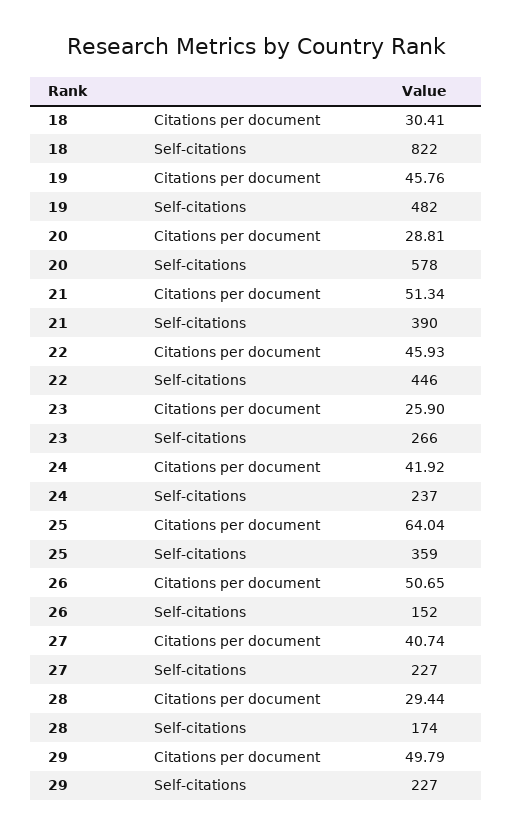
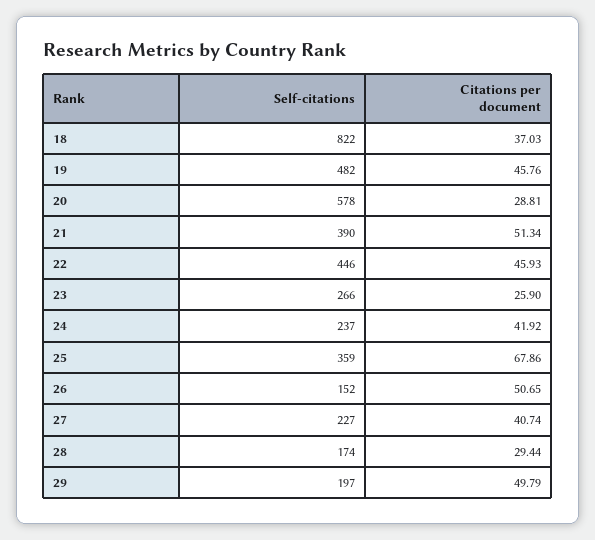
  {
    "18": {
-     "Citations per document": 30.41,
+     "Citations per document": 37.03,
      "Self-citations": 822
    },
    "19": {
      "Citations per document": 45.76,
      "Self-citations": 482
    },
    "20": {
      "Citations per document": 28.81,
      "Self-citations": 578
    },
    "21": {
      "Citations per document": 51.34,
      "Self-citations": 390
    },
    "22": {
      "Citations per document": 45.93,
      "Self-citations": 446
    },
    "23": {
      "Citations per document": 25.9,
      "Self-citations": 266
    },
    "24": {
      "Citations per document": 41.92,
      "Self-citations": 237
    },
    "25": {
-     "Citations per document": 64.04,
+     "Citations per document": 67.86,
      "Self-citations": 359
    },
    "26": {
      "Citations per document": 50.65,
      "Self-citations": 152
    },
    "27": {
      "Citations per document": 40.74,
      "Self-citations": 227
    },
    "28": {
      "Citations per document": 29.44,
      "Self-citations": 174
    },
    "29": {
      "Citations per document": 49.79,
-     "Self-citations": 227
+     "Self-citations": 197
    }
  }

